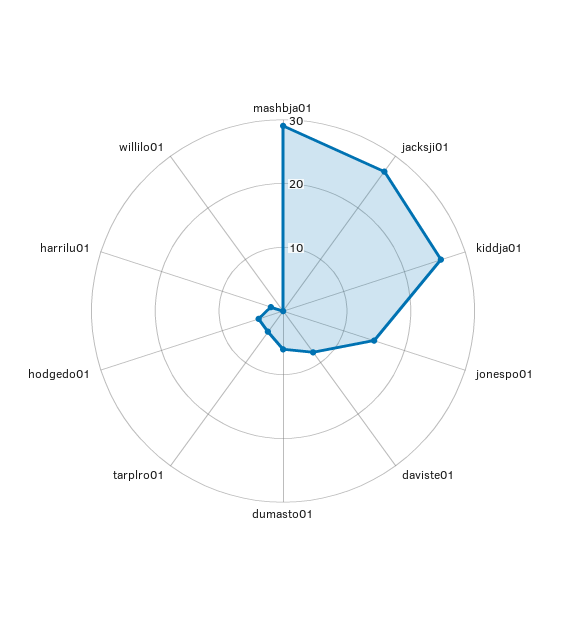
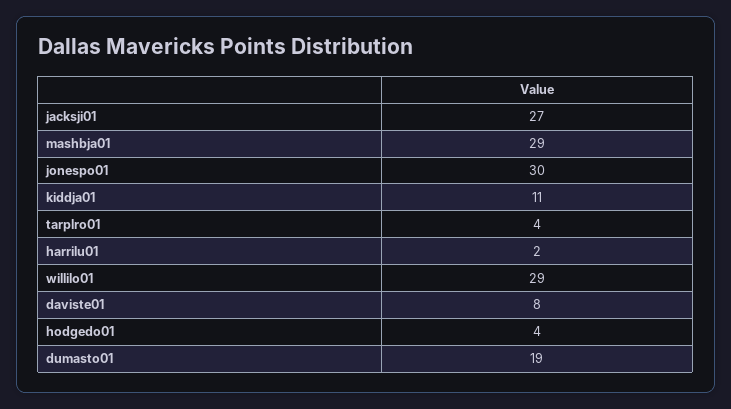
  {
    "mashbja01": 29,
    "jacksji01": 27,
-   "kiddja01": 25,
+   "kiddja01": 11,
-   "jonespo01": 15,
+   "jonespo01": 30,
    "daviste01": 8,
-   "dumasto01": 5,
+   "dumasto01": 19,
    "tarplro01": 4,
    "hodgedo01": 4,
    "harrilu01": 2,
-   "willilo01": 0
+   "willilo01": 29
  }

